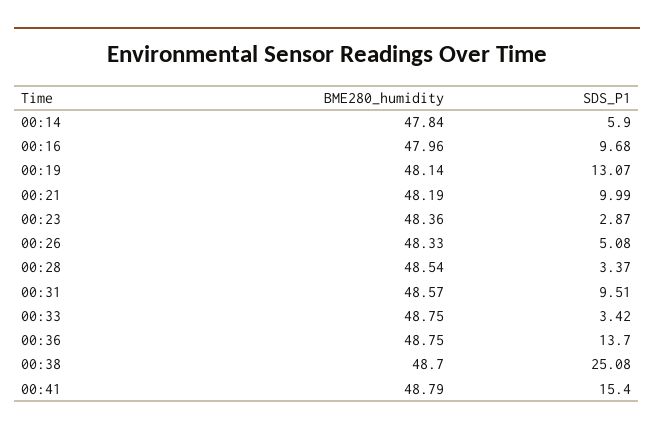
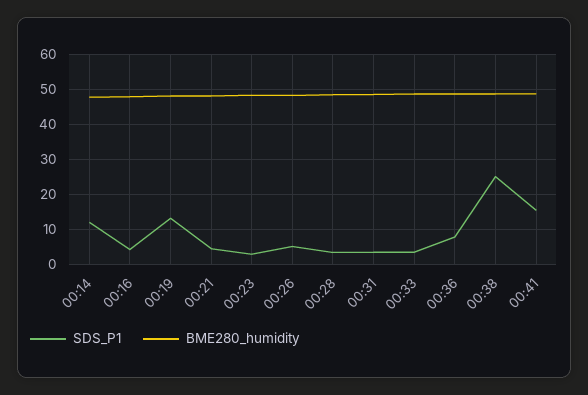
  {
    "BME280_humidity": {
      "00:14": 47.84,
      "00:16": 47.96,
      "00:19": 48.14,
      "00:21": 48.19,
      "00:23": 48.36,
      "00:26": 48.33,
      "00:28": 48.54,
      "00:31": 48.57,
      "00:33": 48.75,
      "00:36": 48.75,
      "00:38": 48.7,
      "00:41": 48.79
    },
    "SDS_P1": {
-     "00:14": 5.9,
+     "00:14": 12,
-     "00:16": 9.68,
+     "00:16": 4,
      "00:19": 13.07,
-     "00:21": 9.99,
+     "00:21": 4,
      "00:23": 2.87,
      "00:26": 5.08,
      "00:28": 3.37,
-     "00:31": 9.51,
+     "00:31": 4,
      "00:33": 3.42,
-     "00:36": 13.7,
+     "00:36": 8,
      "00:38": 25.08,
      "00:41": 15.4
    }
  }

